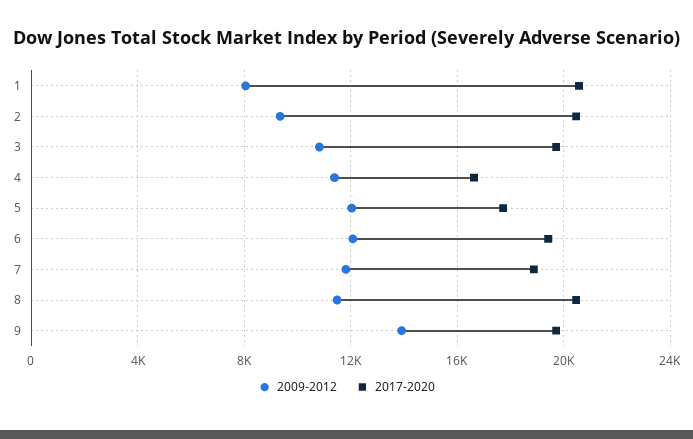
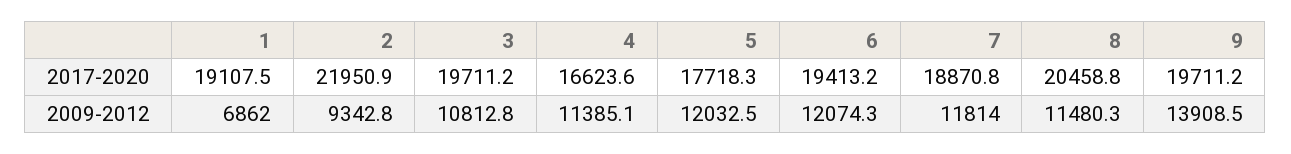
  {
    "2009-2012": {
-     "1": 8000,
+     "1": 6862,
      "2": 9342.8,
      "3": 10812.8,
      "4": 11385.1,
      "5": 12032.5,
      "6": 12074.3,
      "7": 11814,
      "8": 11480.3,
      "9": 13908.5
    },
    "2017-2020": {
-     "1": 20500,
+     "1": 19107.5,
-     "2": 20500,
+     "2": 21950.9,
      "3": 19711.2,
      "4": 16623.6,
      "5": 17718.3,
      "6": 19413.2,
      "7": 18870.8,
      "8": 20458.8,
      "9": 19711.2
    }
  }

